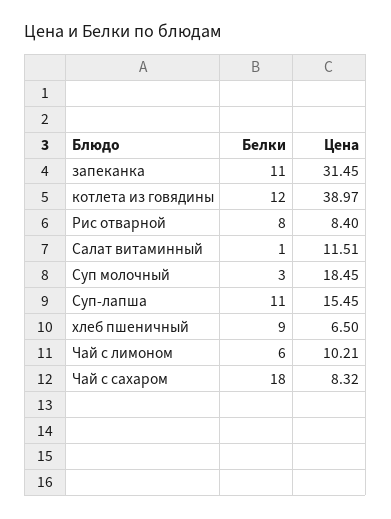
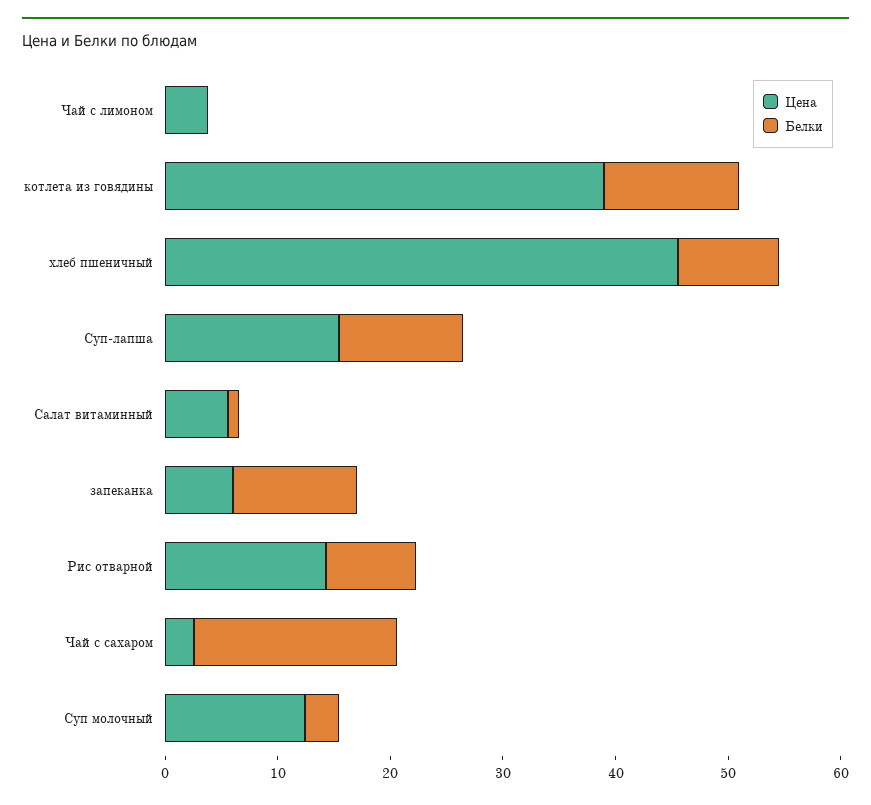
  {
    "Белки": {
      "запеканка": 11,
      "котлета из говядины": 12,
      "Рис отварной": 8,
      "Салат витаминный": 1,
      "Суп молочный": 3,
      "Суп-лапша": 11,
      "хлеб пшеничный": 9,
-     "Чай с лимоном": 6,
+     "Чай с лимоном": 0,
      "Чай с сахаром": 18
    },
    "Цена": {
-     "запеканка": 31.45,
+     "запеканка": 6,
      "котлета из говядины": 38.97,
-     "Рис отварной": 8.4,
+     "Рис отварной": 14,
-     "Салат витаминный": 11.51,
+     "Салат витаминный": 6,
-     "Суп молочный": 18.45,
+     "Суп молочный": 12,
      "Суп-лапша": 15.45,
-     "хлеб пшеничный": 6.5,
+     "хлеб пшеничный": 46,
-     "Чай с лимоном": 10.21,
+     "Чай с лимоном": 4,
-     "Чай с сахаром": 8.32
+     "Чай с сахаром": 2
    }
  }

